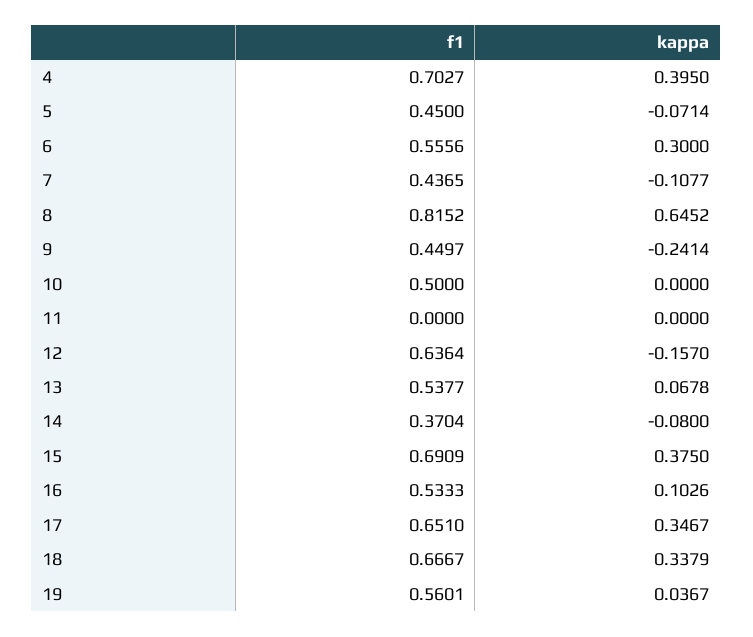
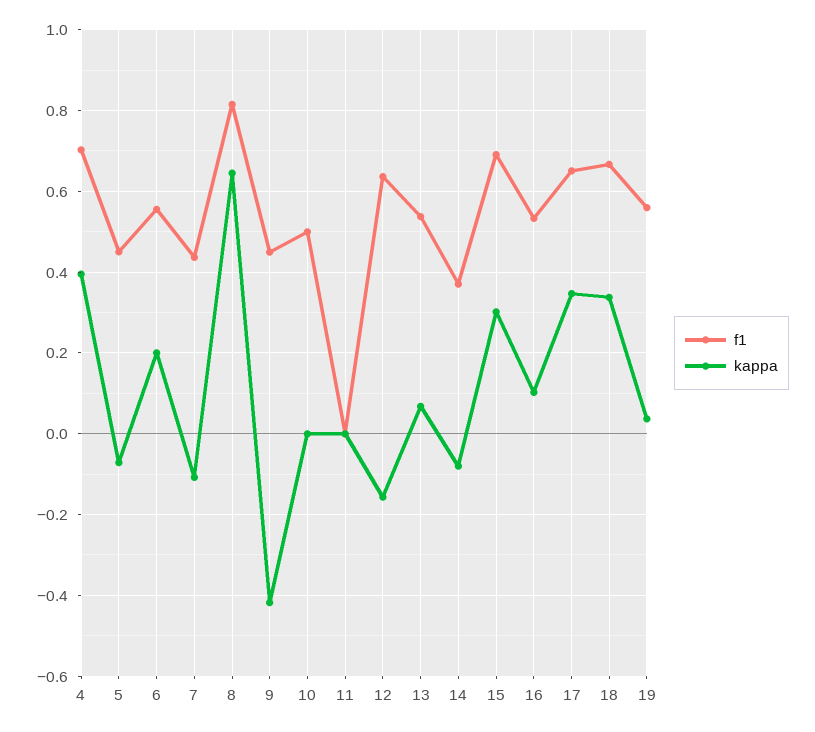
  {
    "f1": {
      "4": 0.7027,
      "5": 0.45,
      "6": 0.5556,
      "7": 0.4365,
      "8": 0.8152,
      "9": 0.4497,
      "10": 0.5,
      "11": 0,
      "12": 0.6364,
      "13": 0.5377,
      "14": 0.3704,
      "15": 0.6909,
      "16": 0.5333,
      "17": 0.651,
      "18": 0.6667,
      "19": 0.5601
    },
    "kappa": {
      "4": 0.395,
      "5": -0.0714,
-     "6": 0.3,
+     "6": 0.2,
      "7": -0.1077,
      "8": 0.6452,
-     "9": -0.2414,
+     "9": -0.42,
      "10": 0,
      "11": 0,
      "12": -0.157,
      "13": 0.0678,
      "14": -0.08,
-     "15": 0.375,
+     "15": 0.3,
      "16": 0.1026,
      "17": 0.3467,
      "18": 0.3379,
      "19": 0.0367
    }
  }

